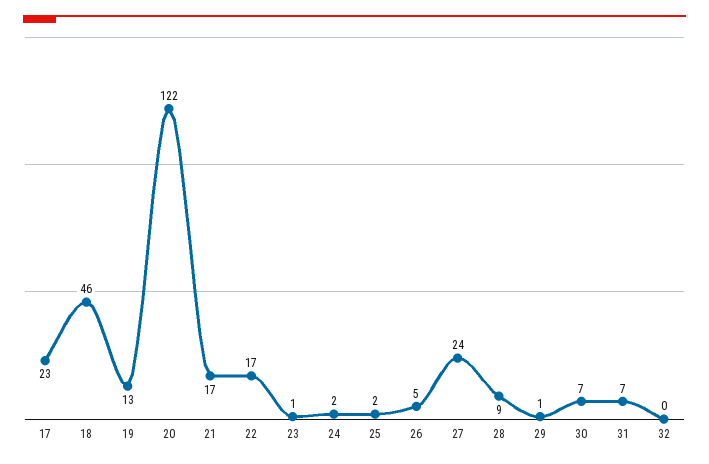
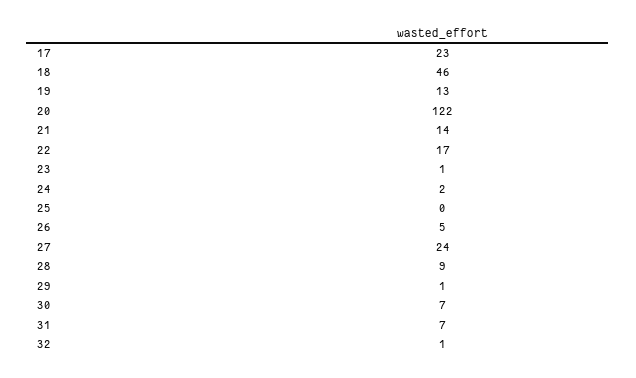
  {
    "17": 23,
    "18": 46,
    "19": 13,
    "20": 122,
-   "21": 17,
+   "21": 14,
    "22": 17,
    "23": 1,
    "24": 2,
-   "25": 2,
+   "25": 0,
    "26": 5,
    "27": 24,
    "28": 9,
    "29": 1,
    "30": 7,
    "31": 7,
-   "32": 0
+   "32": 1
  }

